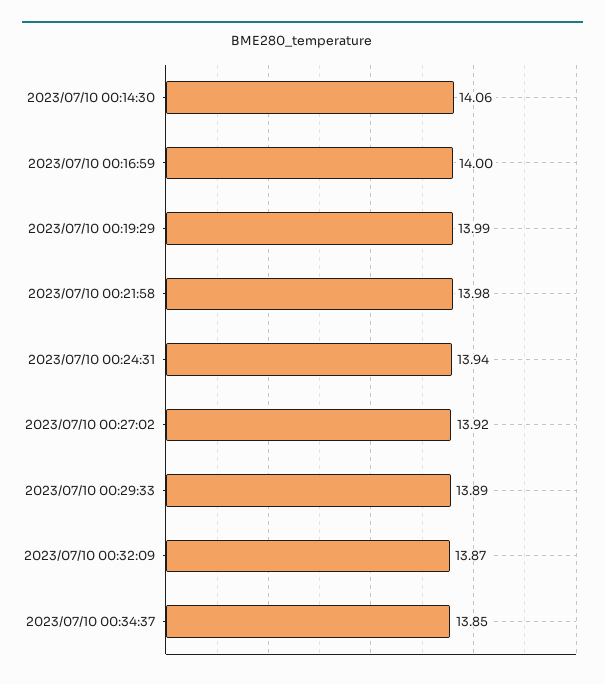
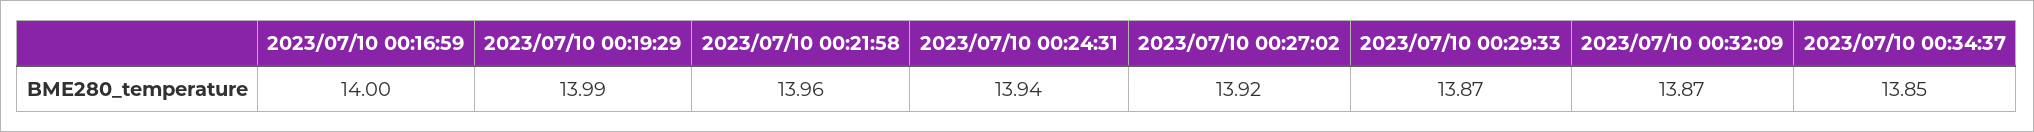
  {
-   "2023/07/10 00:14:30": 14.06,
    "2023/07/10 00:16:59": 14,
    "2023/07/10 00:19:29": 13.99,
-   "2023/07/10 00:21:58": 13.98,
+   "2023/07/10 00:21:58": 13.96,
    "2023/07/10 00:24:31": 13.94,
    "2023/07/10 00:27:02": 13.92,
-   "2023/07/10 00:29:33": 13.89,
+   "2023/07/10 00:29:33": 13.87,
    "2023/07/10 00:32:09": 13.87,
    "2023/07/10 00:34:37": 13.85
  }

